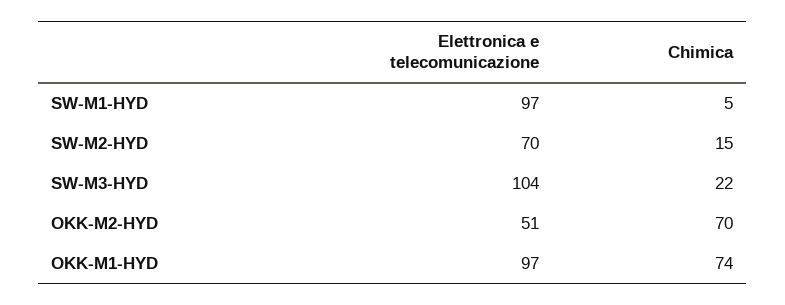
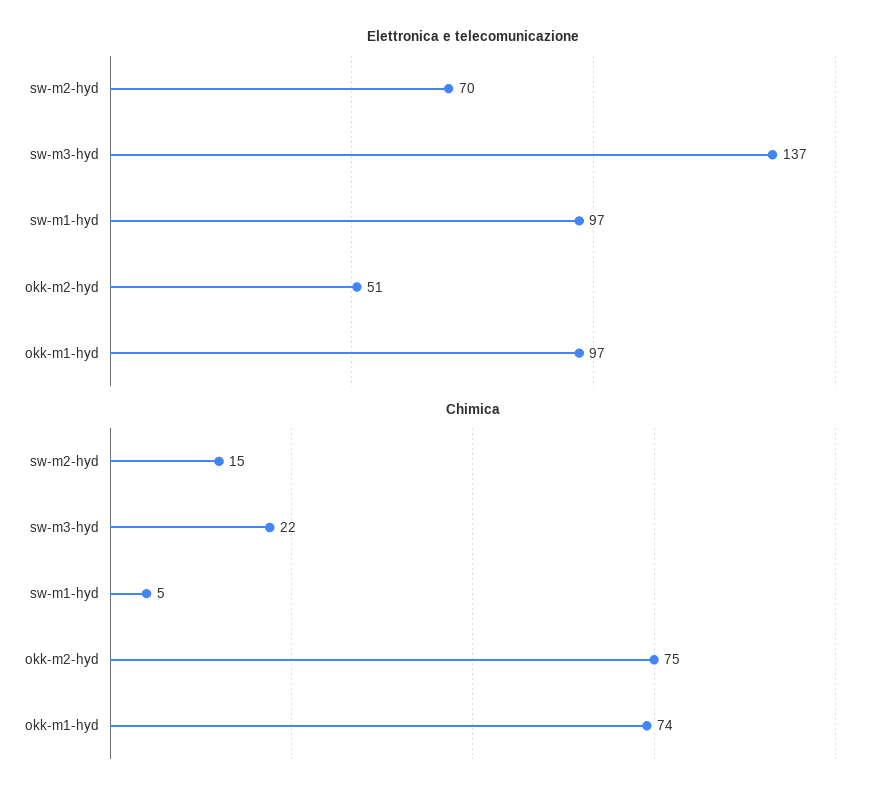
  {
    "Elettronica e telecomunicazione": {
      "SW-M1-HYD": 97,
      "SW-M2-HYD": 70,
-     "SW-M3-HYD": 104,
+     "SW-M3-HYD": 137,
      "OKK-M2-HYD": 51,
      "OKK-M1-HYD": 97
    },
    "Chimica": {
      "SW-M1-HYD": 5,
      "SW-M2-HYD": 15,
      "SW-M3-HYD": 22,
-     "OKK-M2-HYD": 70,
+     "OKK-M2-HYD": 75,
      "OKK-M1-HYD": 74
    }
  }

